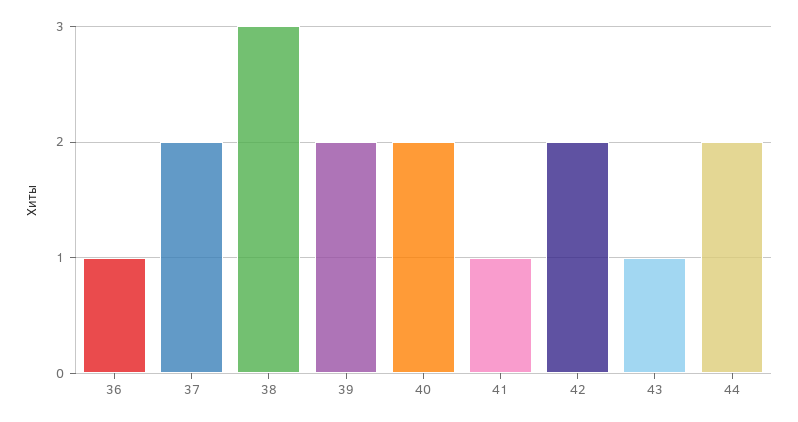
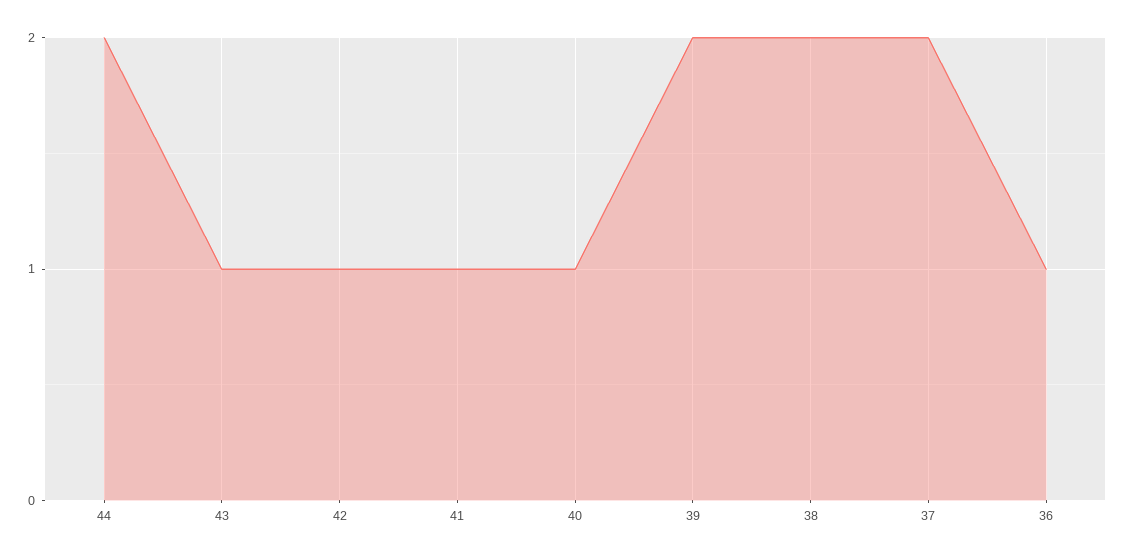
  {
    "36": 1,
    "37": 2,
-   "38": 3,
+   "38": 2,
    "39": 2,
-   "40": 2,
+   "40": 1,
    "41": 1,
-   "42": 2,
+   "42": 1,
    "43": 1,
    "44": 2
  }

